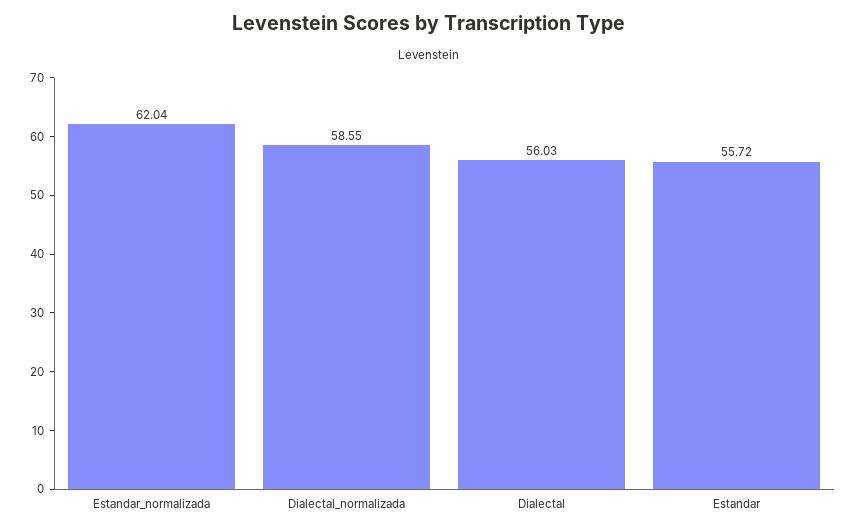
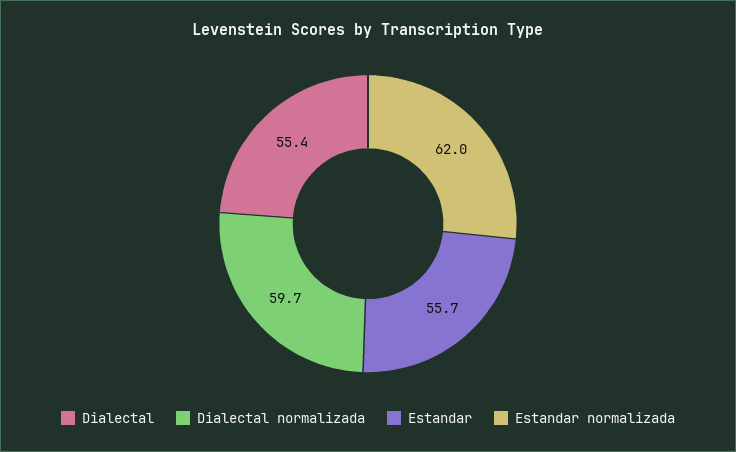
  {
    "Estandar_normalizada": 62.04,
-   "Dialectal_normalizada": 58.55,
+   "Dialectal_normalizada": 59.7,
-   "Dialectal": 56.03,
+   "Dialectal": 55.4,
    "Estandar": 55.72
  }

